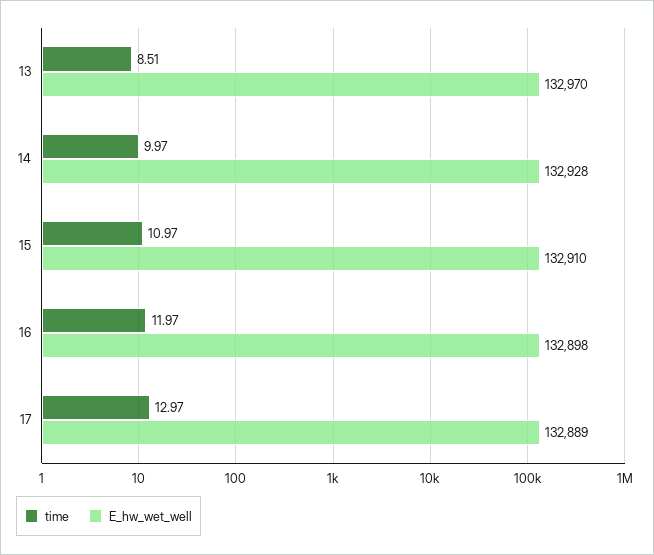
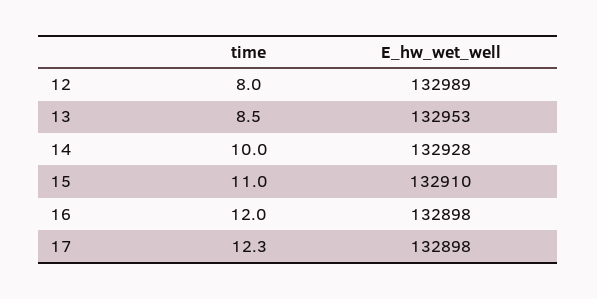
  {
    "time": {
      "13": 8.51,
      "14": 9.97,
      "15": 10.97,
      "16": 11.97,
-     "17": 12.97
+     "17": 12.3,
+     "12": 8
    },
    "E_hw_wet_well": {
-     "13": 132970,
+     "13": 132953,
      "14": 132928,
      "15": 132910,
      "16": 132898,
-     "17": 132889
+     "17": 132898,
+     "12": 132989
    }
  }

